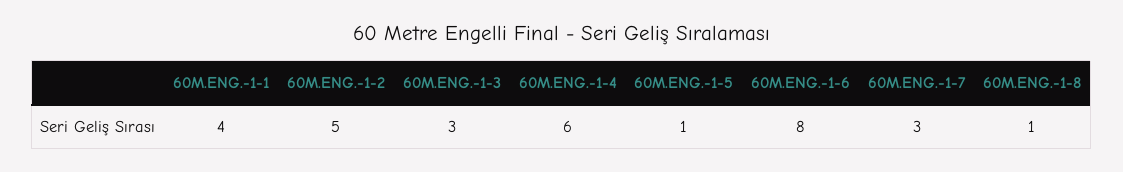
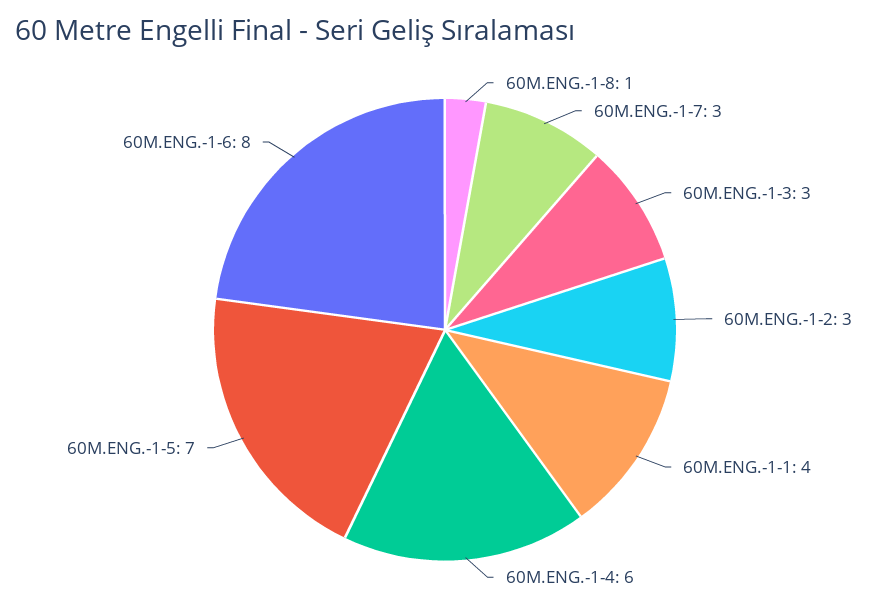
  {
    "60M.ENG.-1-1": 4,
-   "60M.ENG.-1-2": 5,
+   "60M.ENG.-1-2": 3,
    "60M.ENG.-1-3": 3,
    "60M.ENG.-1-4": 6,
-   "60M.ENG.-1-5": 1,
+   "60M.ENG.-1-5": 7,
    "60M.ENG.-1-6": 8,
    "60M.ENG.-1-7": 3,
    "60M.ENG.-1-8": 1
  }

